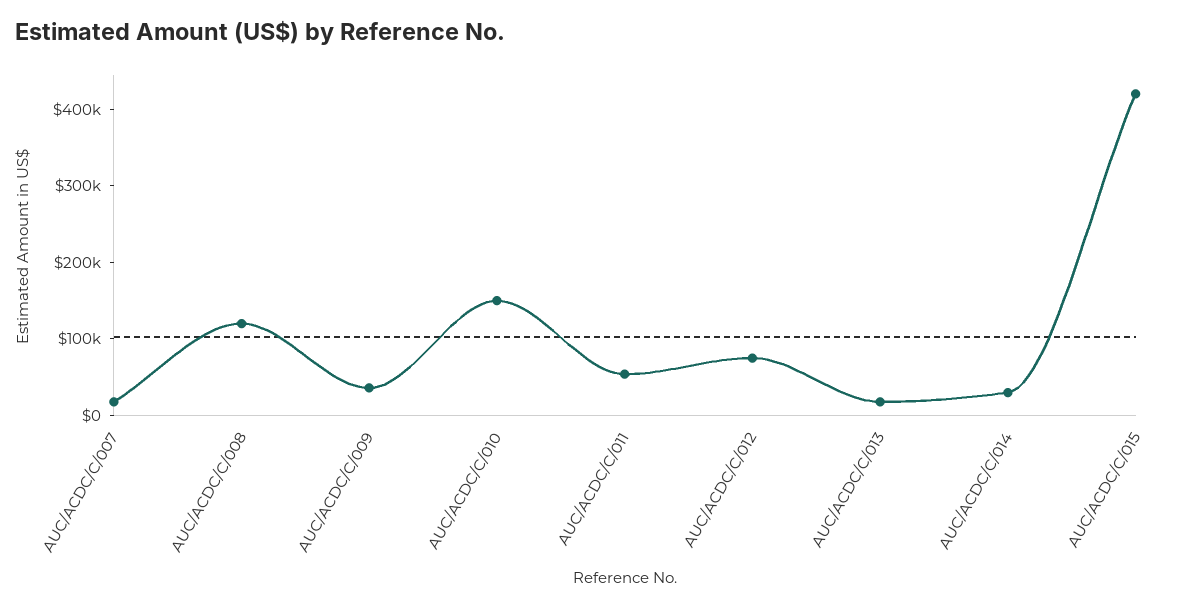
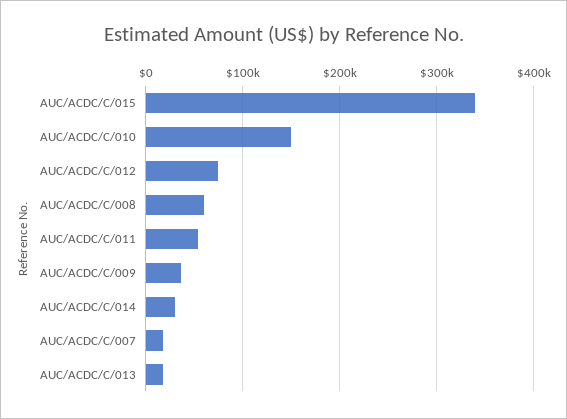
  {
    "AUC/ACDC/C/007": 20000,
-   "AUC/ACDC/C/008": 120000,
+   "AUC/ACDC/C/008": 60000,
    "AUC/ACDC/C/009": 40000,
    "AUC/ACDC/C/010": 150000,
    "AUC/ACDC/C/011": 50000,
    "AUC/ACDC/C/012": 80000,
    "AUC/ACDC/C/013": 20000,
    "AUC/ACDC/C/014": 30000,
-   "AUC/ACDC/C/015": 420000
+   "AUC/ACDC/C/015": 340000
  }

